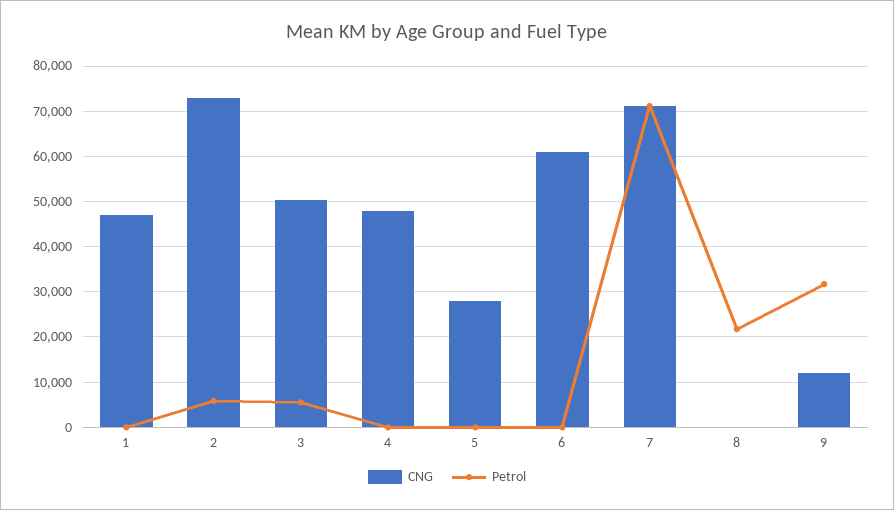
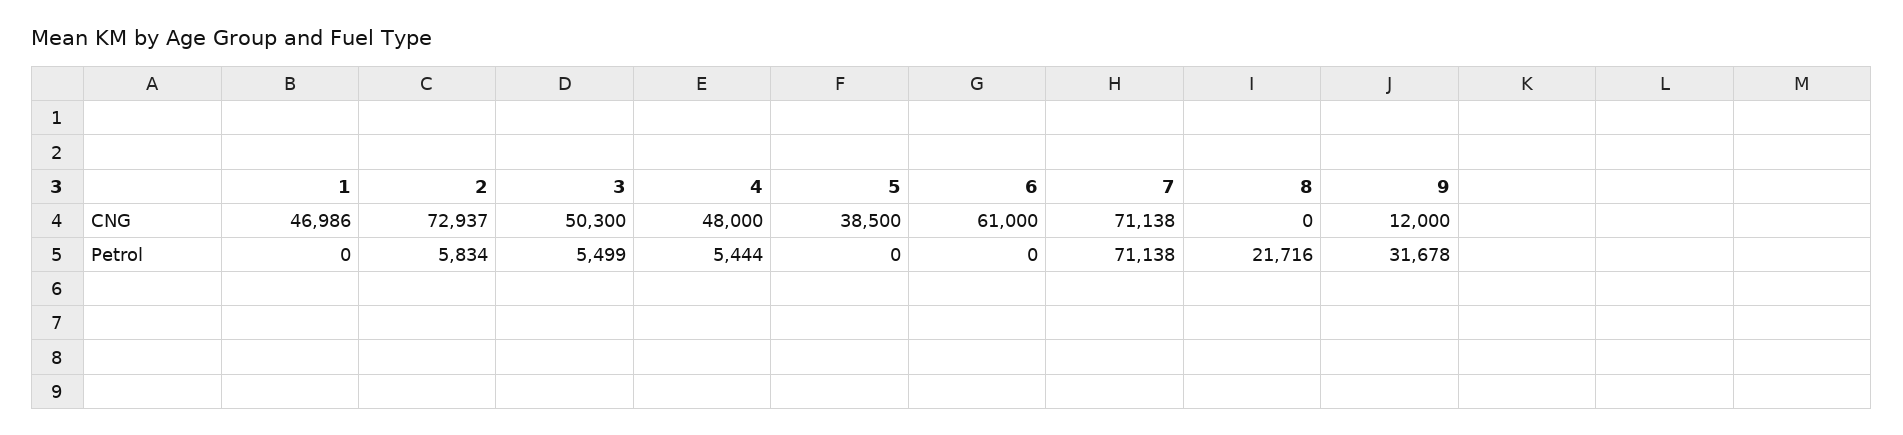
  {
    "CNG": {
      "1": 46986,
      "2": 72937,
      "3": 50300,
      "4": 48000,
-     "5": 28000,
+     "5": 38500,
      "6": 61000,
      "7": 71138,
      "8": 0,
      "9": 12000
    },
    "Petrol": {
      "1": 0,
      "2": 5834,
      "3": 5499,
-     "4": 0,
+     "4": 5444,
      "5": 0,
      "6": 0,
      "7": 71138,
      "8": 21716,
      "9": 31678
    }
  }

